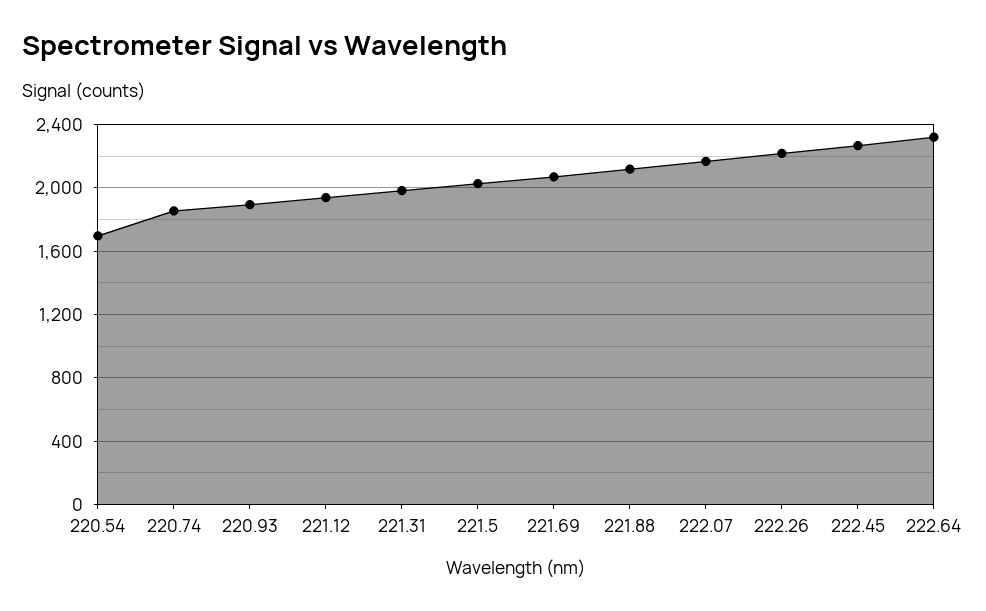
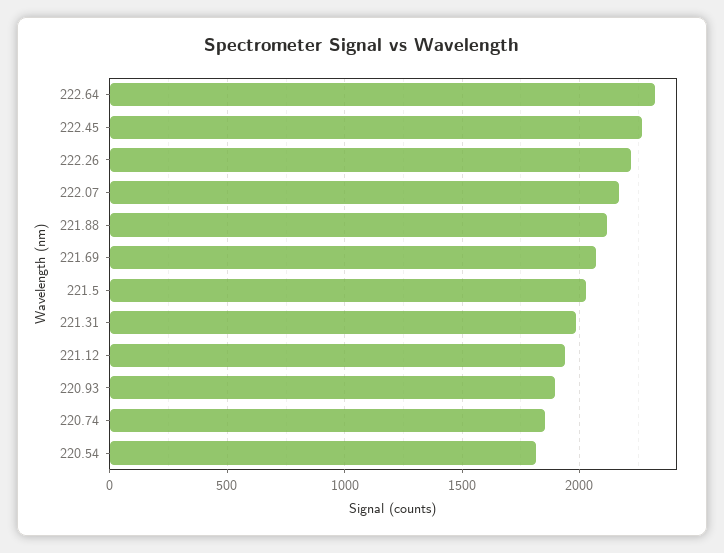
  {
-   "220.54": 1700,
+   "220.54": 1800,
    "220.74": 1850,
    "220.93": 1900,
    "221.12": 1950,
    "221.31": 2000,
    "221.5": 2050,
    "221.69": 2050,
    "221.88": 2100,
    "222.07": 2150,
    "222.26": 2200,
    "222.45": 2250,
    "222.64": 2300
  }

